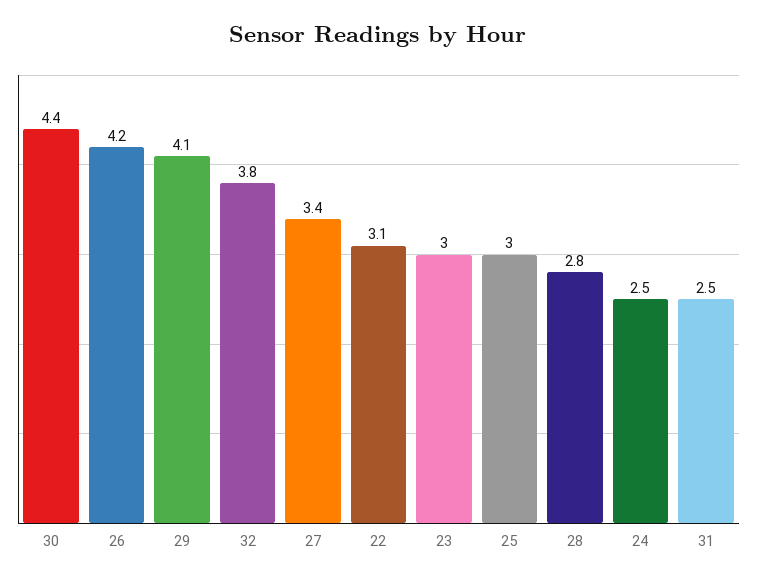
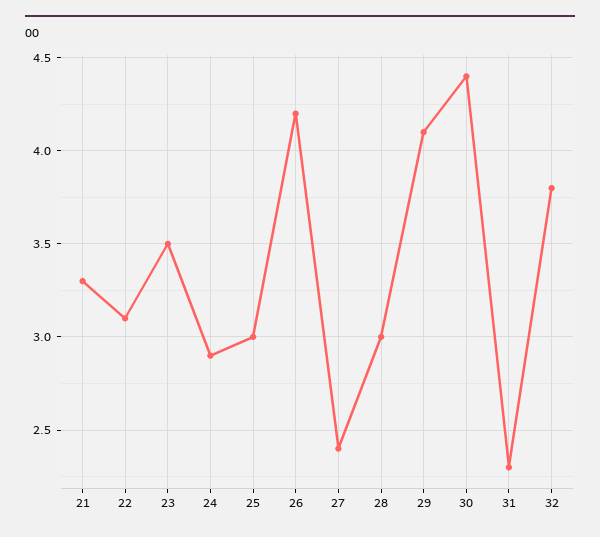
  {
    "30": 4.4,
    "26": 4.2,
    "29": 4.1,
    "32": 3.8,
-   "27": 3.4,
+   "27": 2.4,
    "22": 3.1,
-   "23": 3,
+   "23": 3.5,
    "25": 3,
-   "28": 2.8,
+   "28": 3,
-   "24": 2.5,
+   "24": 2.9,
-   "31": 2.5
+   "31": 2.3,
+   "21": 3.3
  }

